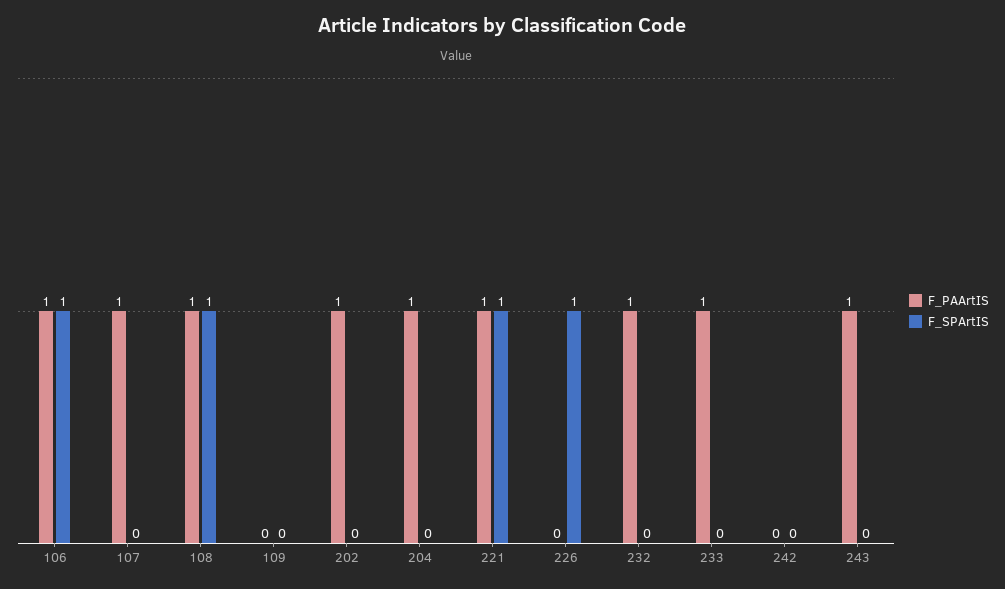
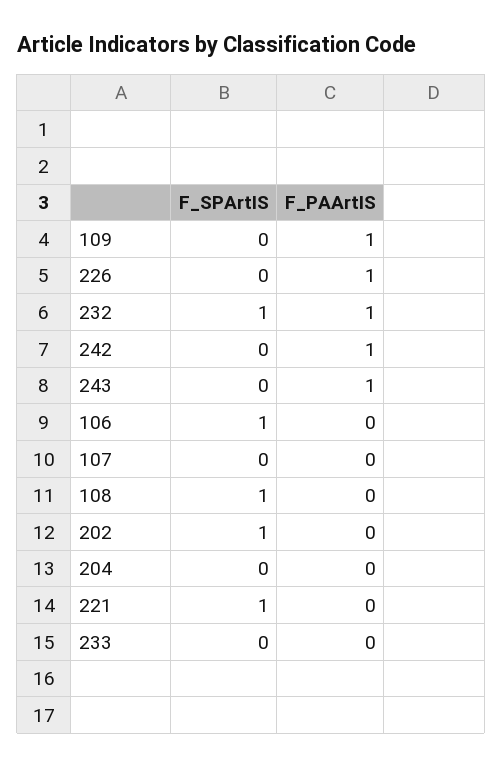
  {
    "F_PAArtIS": {
-     "106": 1,
+     "106": 0,
-     "107": 1,
+     "107": 0,
-     "108": 1,
+     "108": 0,
-     "109": 0,
+     "109": 1,
-     "202": 1,
+     "202": 0,
-     "204": 1,
+     "204": 0,
-     "221": 1,
+     "221": 0,
-     "226": 0,
+     "226": 1,
      "232": 1,
-     "233": 1,
+     "233": 0,
-     "242": 0,
+     "242": 1,
      "243": 1
    },
    "F_SPArtIS": {
      "106": 1,
      "107": 0,
      "108": 1,
      "109": 0,
-     "202": 0,
+     "202": 1,
      "204": 0,
      "221": 1,
-     "226": 1,
+     "226": 0,
-     "232": 0,
+     "232": 1,
      "233": 0,
      "242": 0,
      "243": 0
    }
  }

